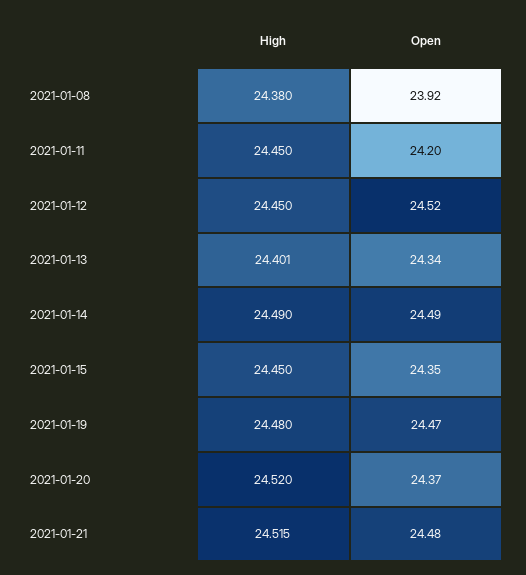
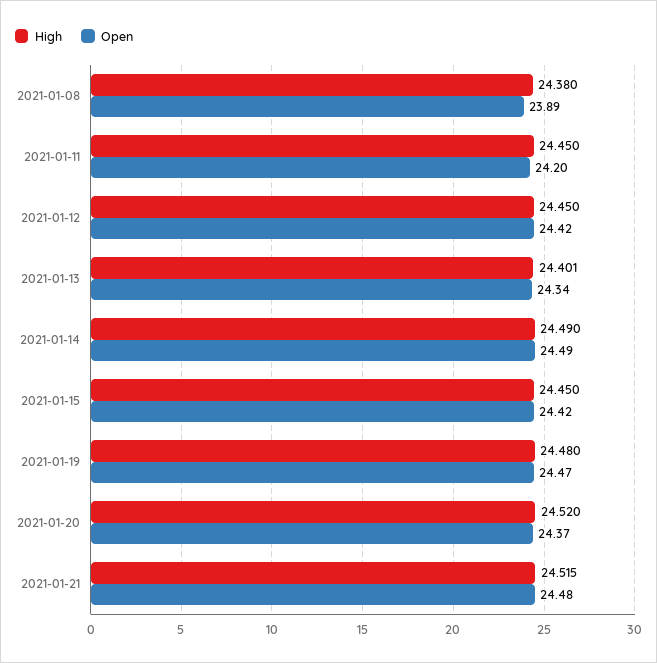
  {
    "High": {
      "2021-01-08": 24.38,
      "2021-01-11": 24.45,
      "2021-01-12": 24.45,
      "2021-01-13": 24.401,
      "2021-01-14": 24.49,
      "2021-01-15": 24.45,
      "2021-01-19": 24.48,
      "2021-01-20": 24.52,
      "2021-01-21": 24.515
    },
    "Open": {
-     "2021-01-08": 23.92,
+     "2021-01-08": 23.89,
      "2021-01-11": 24.2,
-     "2021-01-12": 24.52,
+     "2021-01-12": 24.42,
      "2021-01-13": 24.34,
      "2021-01-14": 24.49,
-     "2021-01-15": 24.35,
+     "2021-01-15": 24.42,
      "2021-01-19": 24.47,
      "2021-01-20": 24.37,
      "2021-01-21": 24.48
    }
  }

